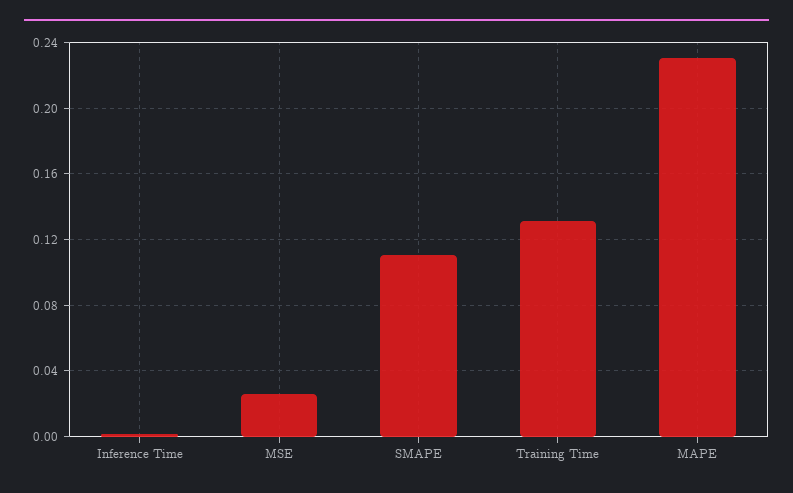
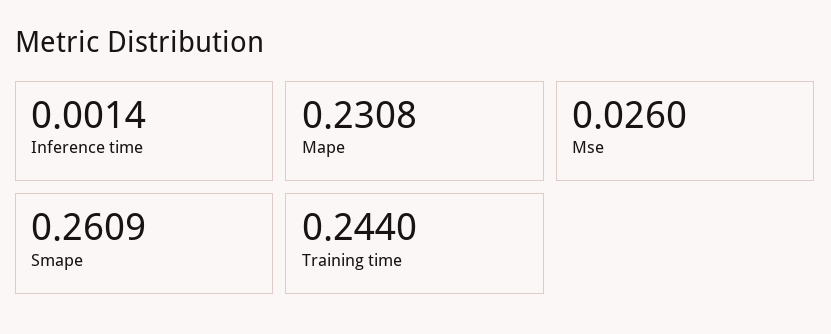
  {
    "Inference Time": 0.0014,
    "MSE": 0.026,
-   "SMAPE": 0.11,
+   "SMAPE": 0.2609,
-   "Training Time": 0.13,
+   "Training Time": 0.244,
    "MAPE": 0.2308
  }

